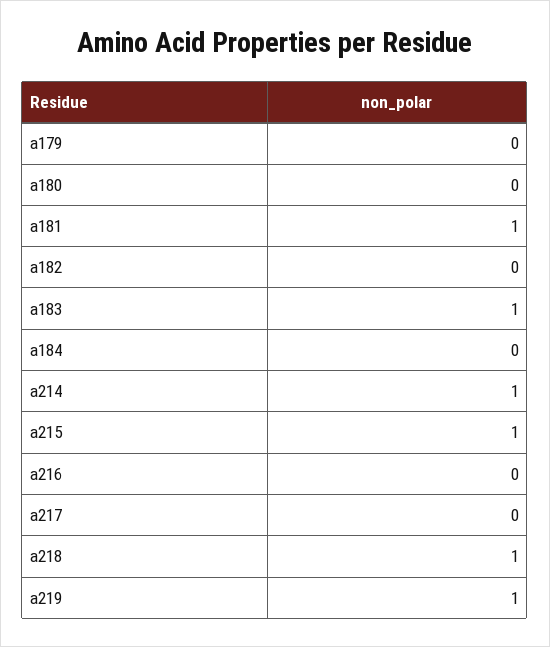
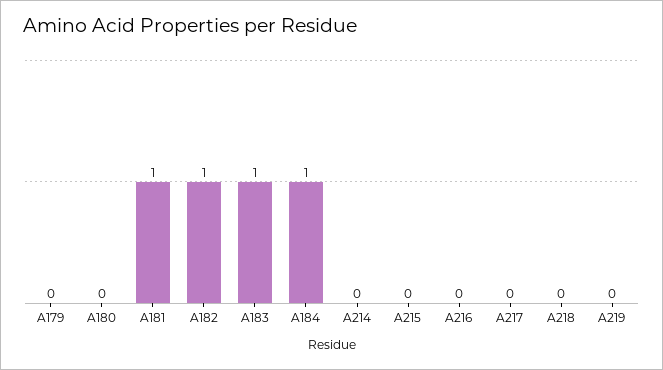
  {
    "a179": 0,
    "a180": 0,
    "a181": 1,
-   "a182": 0,
+   "a182": 1,
    "a183": 1,
-   "a184": 0,
+   "a184": 1,
-   "a214": 1,
+   "a214": 0,
-   "a215": 1,
+   "a215": 0,
    "a216": 0,
    "a217": 0,
-   "a218": 1,
+   "a218": 0,
-   "a219": 1
+   "a219": 0
  }

